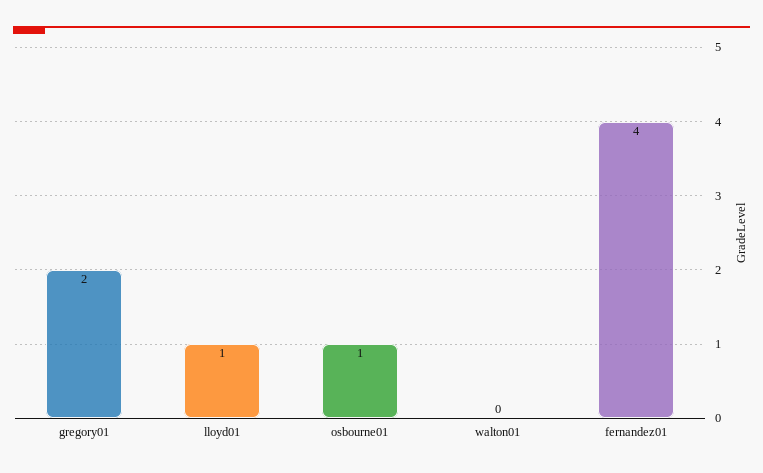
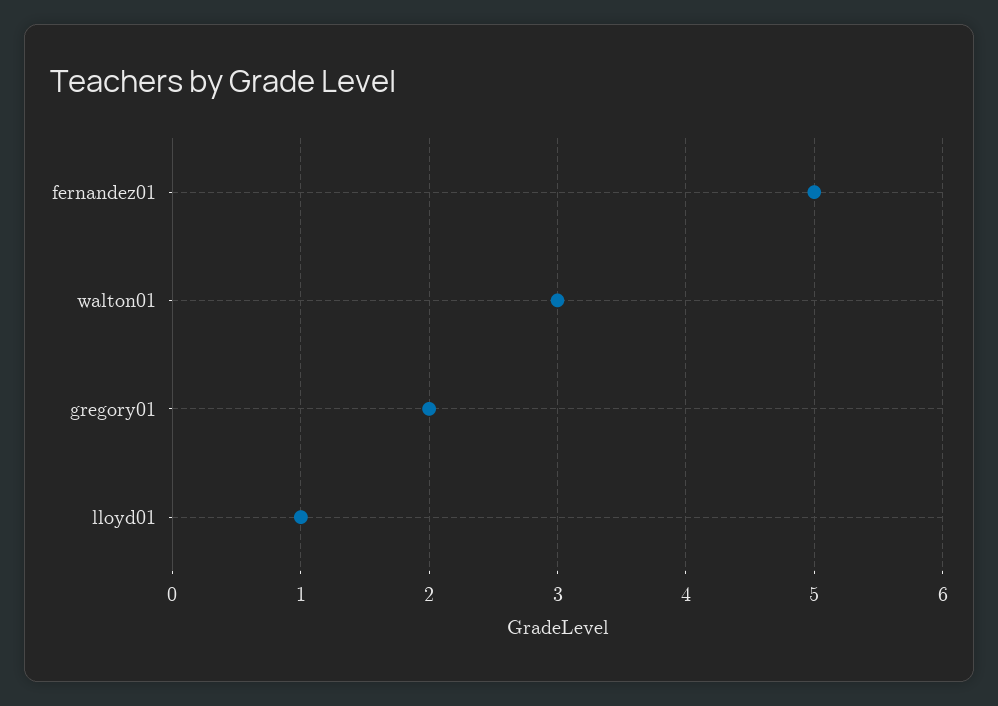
  {
    "gregory01": 2,
    "lloyd01": 1,
-   "osbourne01": 1,
-   "walton01": 0,
+   "walton01": 3,
-   "fernandez01": 4
+   "fernandez01": 5
  }

